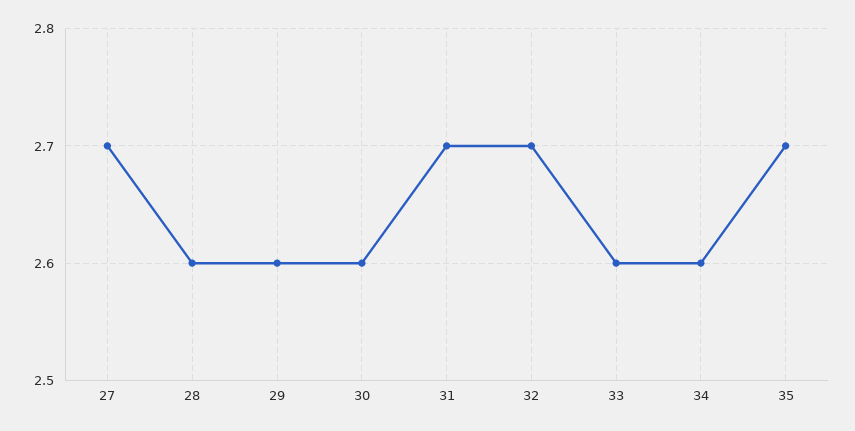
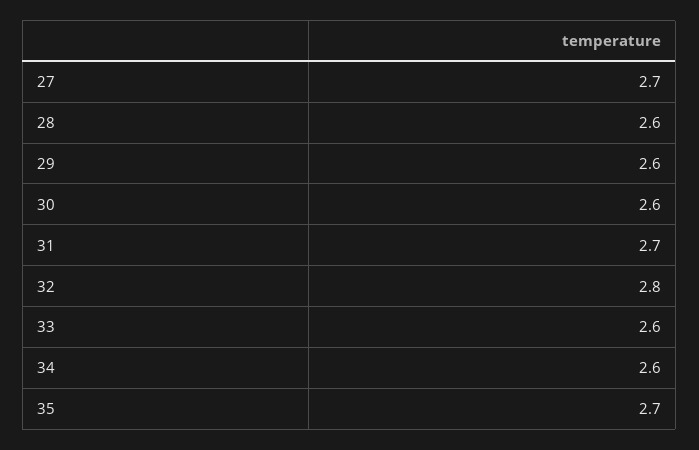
  {
    "27": 2.7,
    "28": 2.6,
    "29": 2.6,
    "30": 2.6,
    "31": 2.7,
-   "32": 2.7,
+   "32": 2.8,
    "33": 2.6,
    "34": 2.6,
    "35": 2.7
  }

